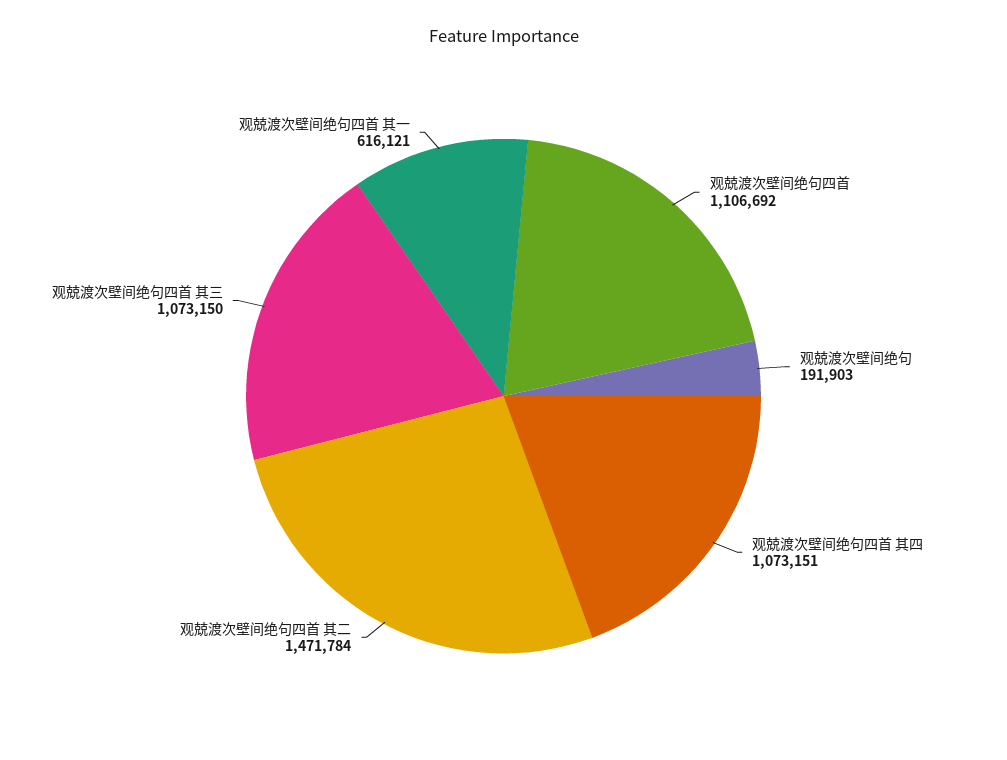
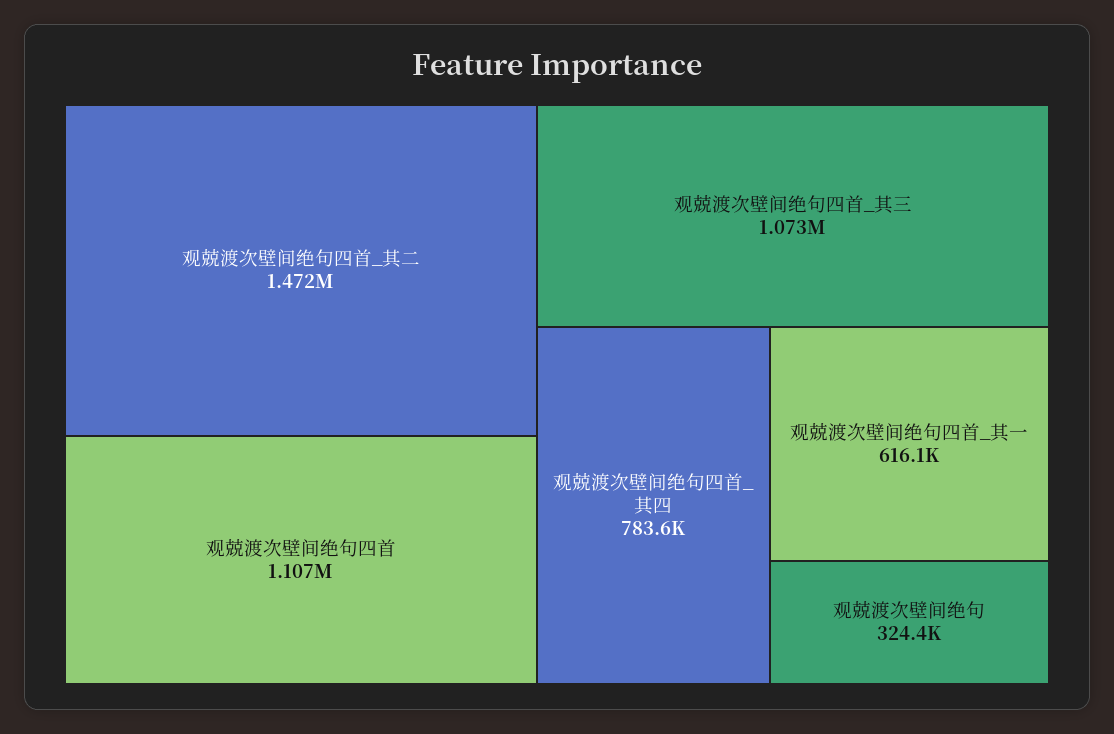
  {
    "观兢渡次壁间绝句四首": 1106692,
-   "观兢渡次壁间绝句": 191903,
+   "观兢渡次壁间绝句": 324400,
-   "观兢渡次壁间绝句四首 其四": 1073151,
+   "观兢渡次壁间绝句四首 其四": 783600,
    "观兢渡次壁间绝句四首 其二": 1471784,
    "观兢渡次壁间绝句四首 其三": 1073150,
    "观兢渡次壁间绝句四首 其一": 616121
  }

